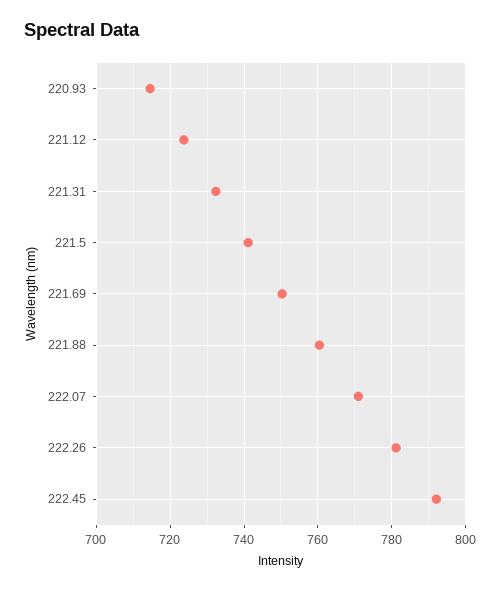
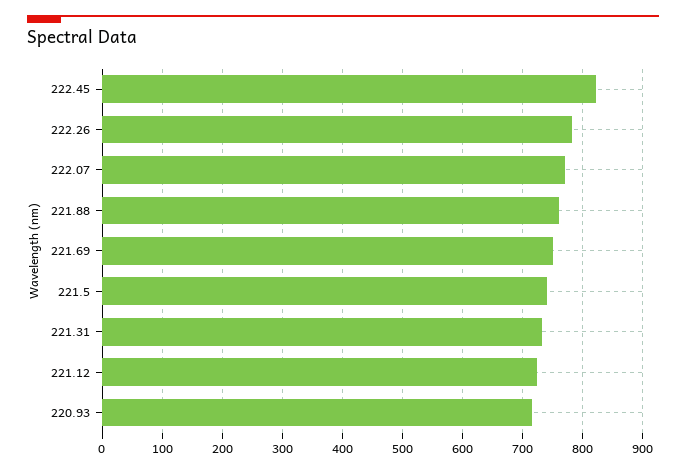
  {
    "220.93": 714,
    "221.12": 724,
    "221.31": 732,
    "221.5": 742,
    "221.69": 750,
    "221.88": 760,
    "222.07": 772,
    "222.26": 782,
-   "222.45": 792
+   "222.45": 820
  }

